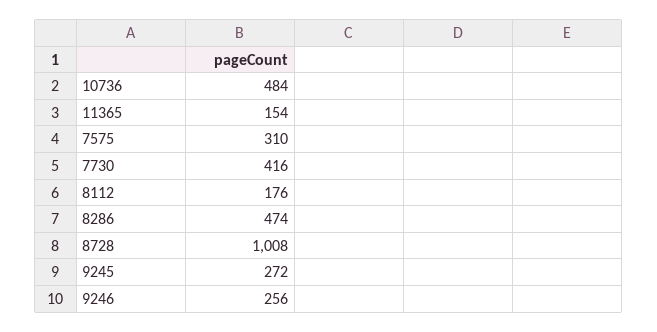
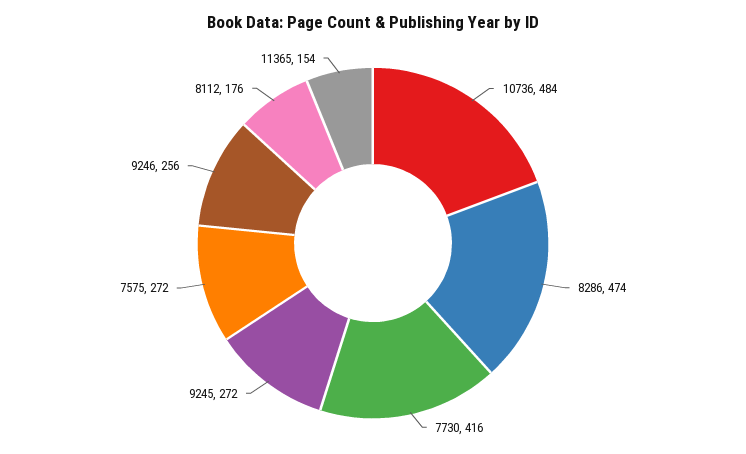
  {
    "10736": 484,
    "11365": 154,
-   "7575": 310,
+   "7575": 272,
    "7730": 416,
    "8112": 176,
    "8286": 474,
-   "8728": 1008,
    "9245": 272,
    "9246": 256
  }

